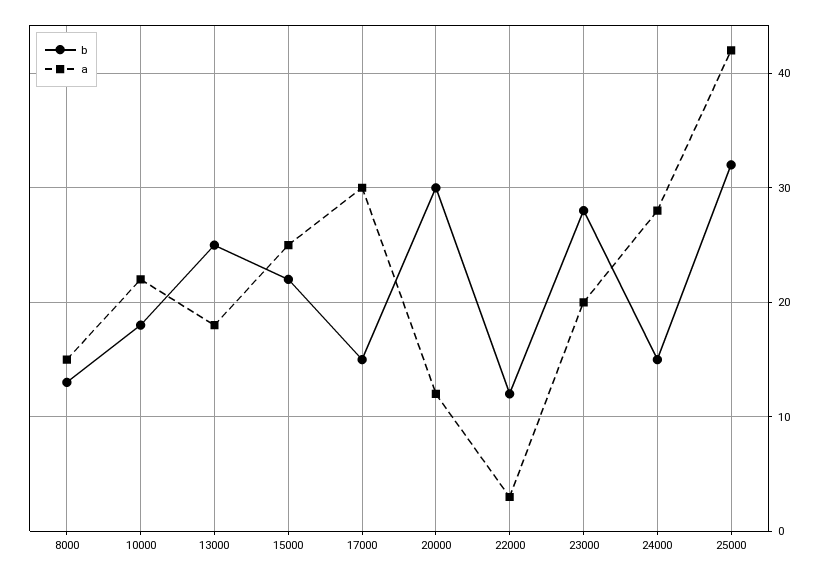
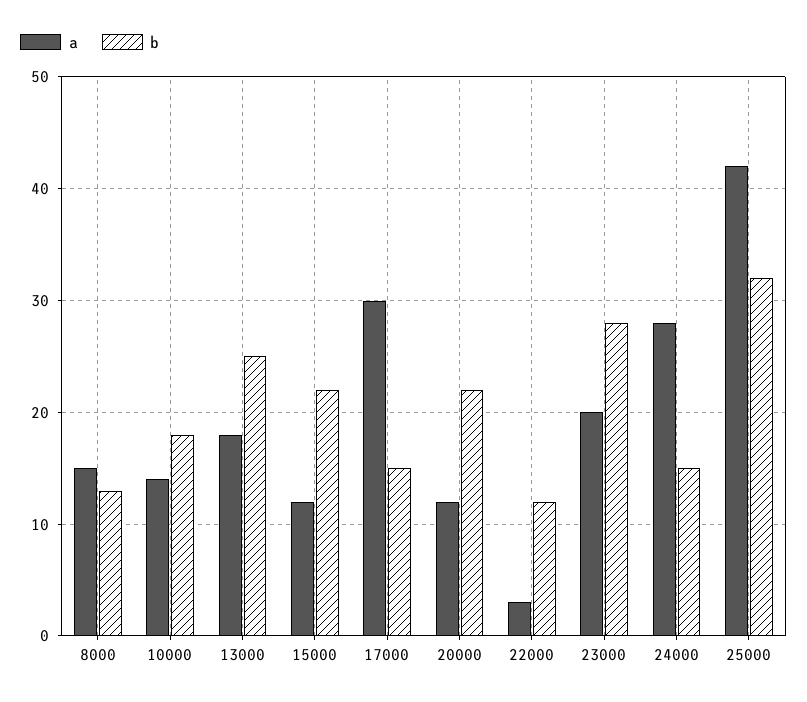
  {
    "b": {
      "8000": 13,
      "10000": 18,
      "13000": 25,
      "15000": 22,
      "17000": 15,
-     "20000": 30,
+     "20000": 22,
      "22000": 12,
      "23000": 28,
      "24000": 15,
      "25000": 32
    },
    "a": {
      "8000": 15,
-     "10000": 22,
+     "10000": 14,
      "13000": 18,
-     "15000": 25,
+     "15000": 12,
      "17000": 30,
      "20000": 12,
      "22000": 3,
      "23000": 20,
      "24000": 28,
      "25000": 42
    }
  }

